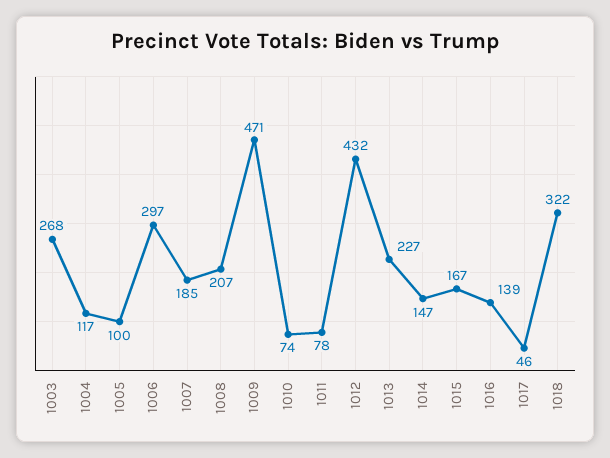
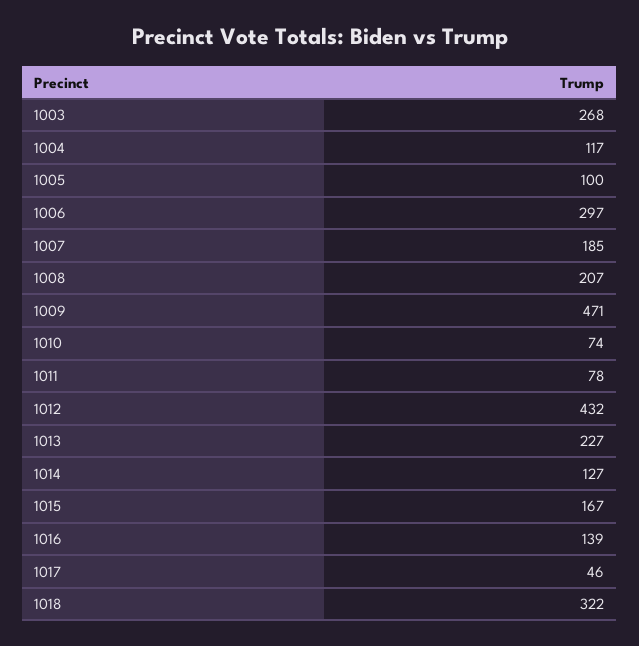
  {
    "1003": 268,
    "1004": 117,
    "1005": 100,
    "1006": 297,
    "1007": 185,
    "1008": 207,
    "1009": 471,
    "1010": 74,
    "1011": 78,
    "1012": 432,
    "1013": 227,
-   "1014": 147,
+   "1014": 127,
    "1015": 167,
    "1016": 139,
    "1017": 46,
    "1018": 322
  }

